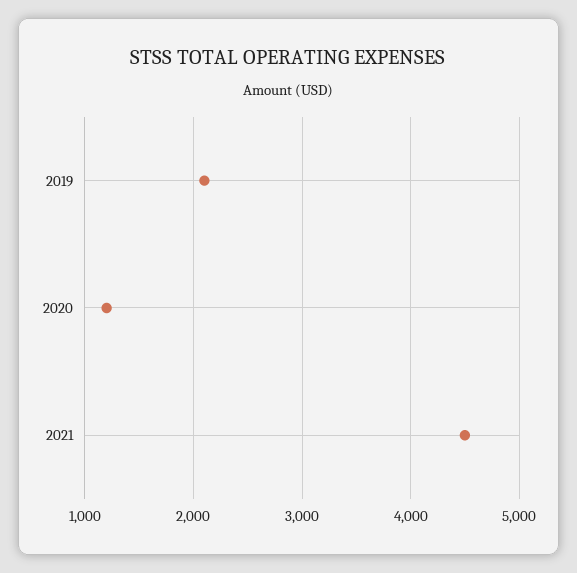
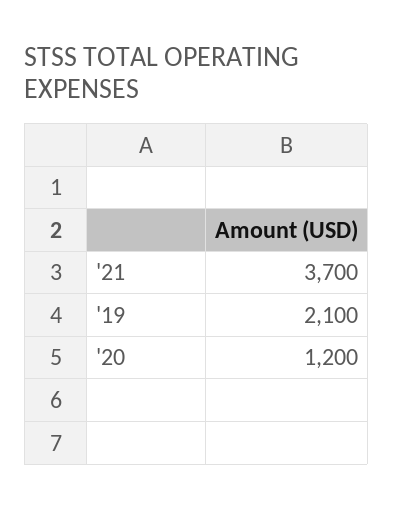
  {
    "2019": 2100,
    "2020": 1200,
-   "2021": 4500
+   "2021": 3700
  }

